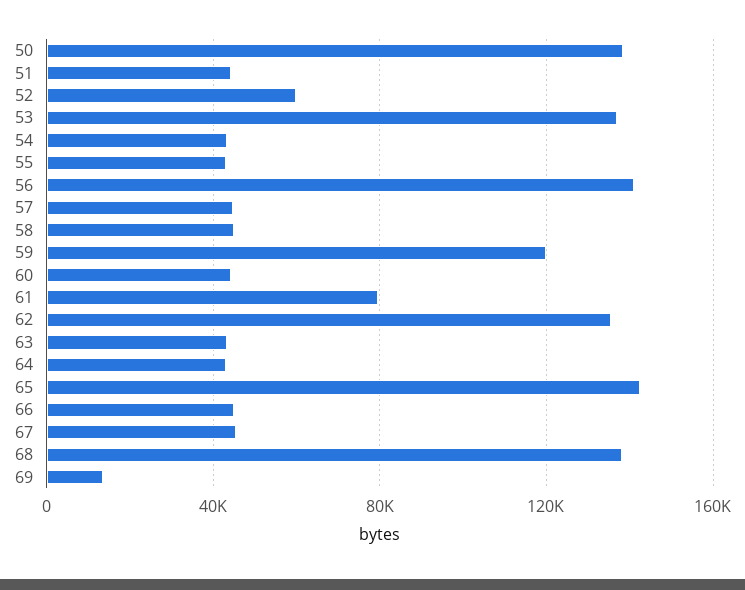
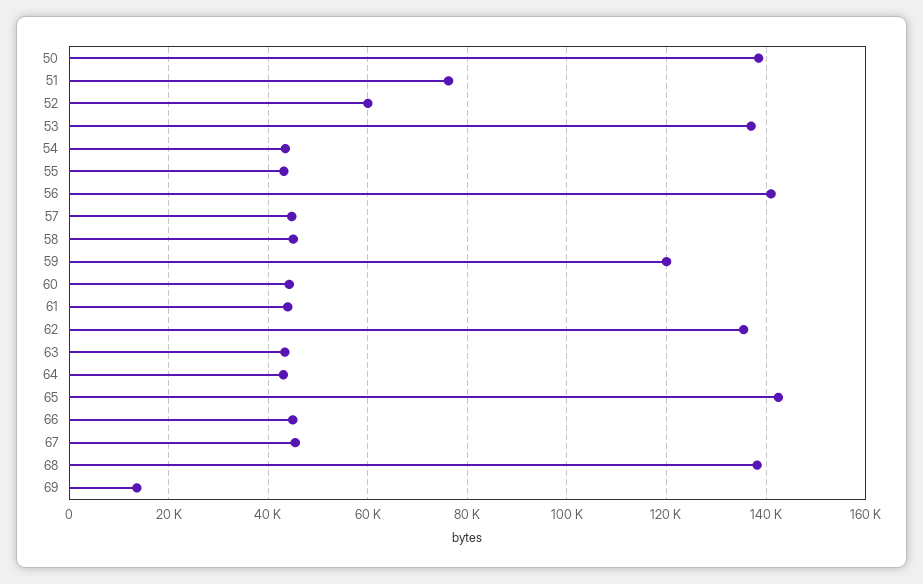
  {
    "50": 138000,
-   "51": 45000,
+   "51": 76000,
    "52": 60000,
    "53": 138000,
    "54": 44000,
    "55": 44000,
    "56": 142000,
    "57": 44000,
    "58": 46000,
    "59": 120000,
    "60": 44000,
-   "61": 80000,
+   "61": 44000,
    "62": 136000,
    "63": 44000,
    "64": 44000,
    "65": 142000,
    "66": 44000,
    "67": 46000,
    "68": 138000,
    "69": 14000
  }

